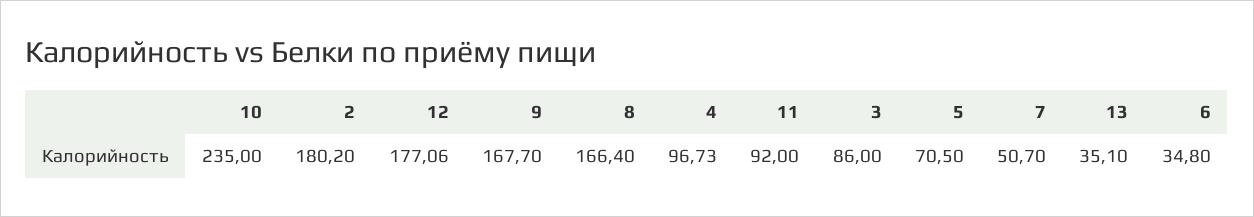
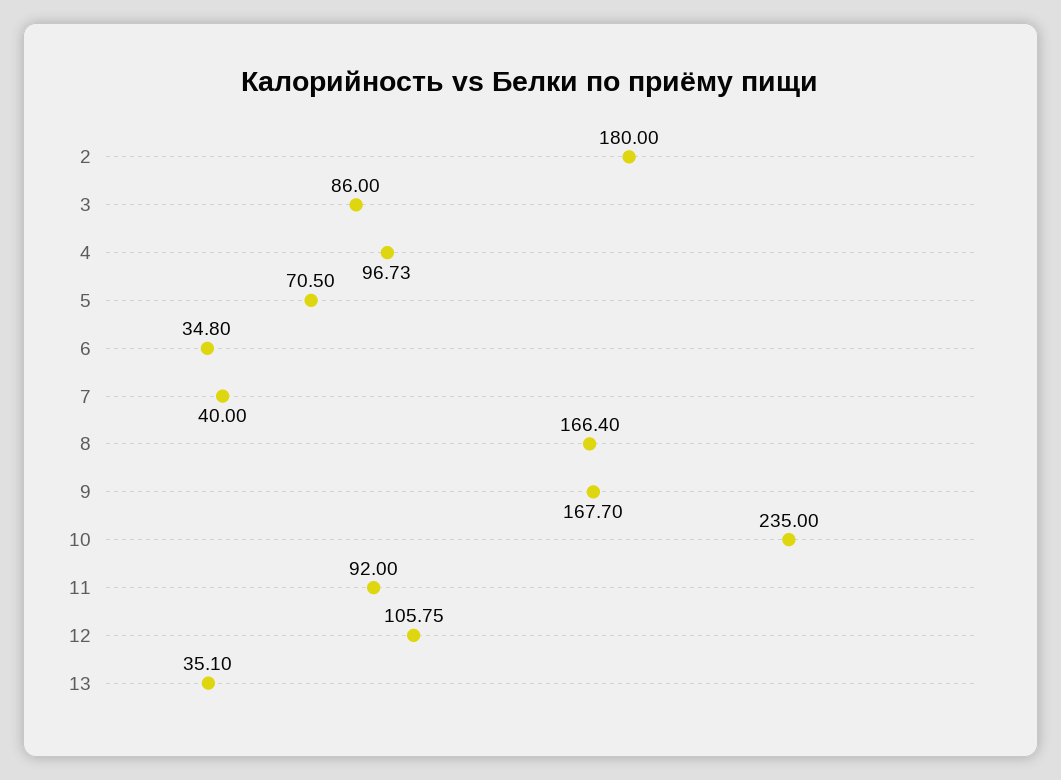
  {
    "10": 235,
-   "2": 180.2,
+   "2": 180,
-   "12": 177.06,
+   "12": 105.75,
    "9": 167.7,
    "8": 166.4,
    "4": 96.73,
    "11": 92,
    "3": 86,
    "5": 70.5,
-   "7": 50.7,
+   "7": 40,
    "13": 35.1,
    "6": 34.8
  }

